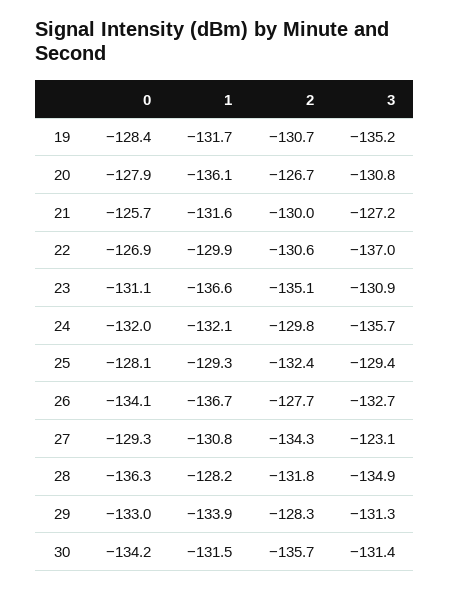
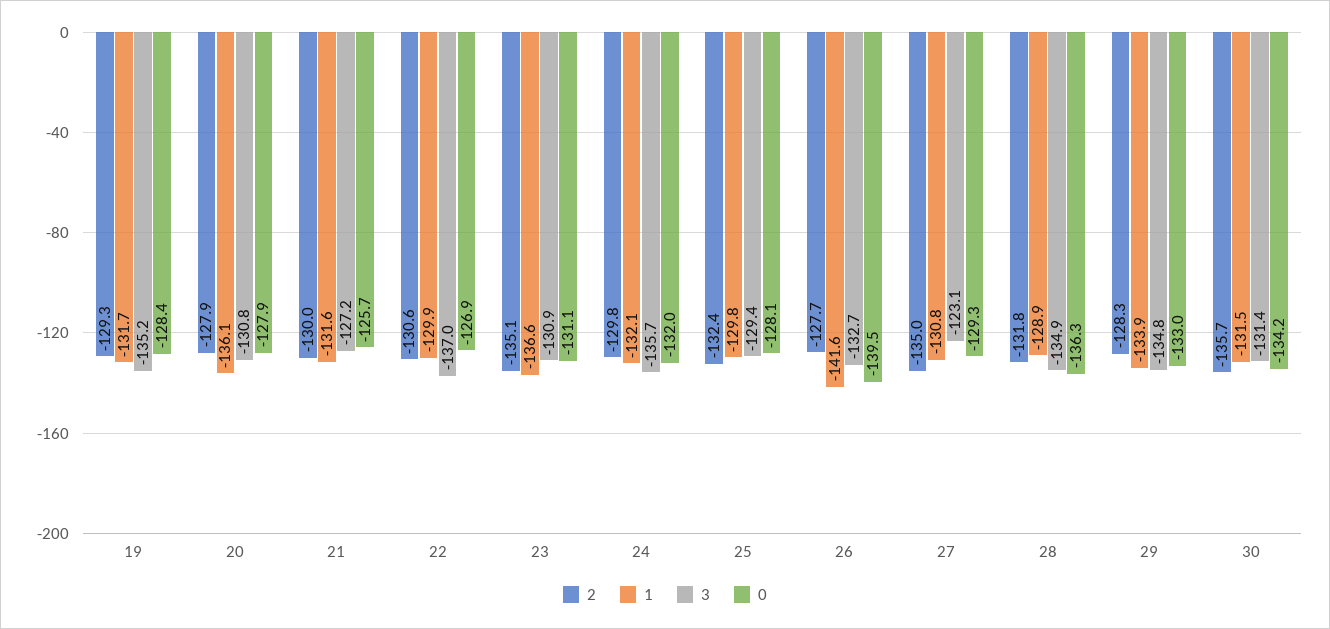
  {
    "0": {
      "19": -128.4,
      "20": -127.9,
      "21": -125.7,
      "22": -126.9,
      "23": -131.1,
      "24": -132,
      "25": -128.1,
-     "26": -134.1,
+     "26": -139.5,
      "27": -129.3,
      "28": -136.3,
      "29": -133,
      "30": -134.2
    },
    "1": {
      "19": -131.7,
      "20": -136.1,
      "21": -131.6,
      "22": -129.9,
      "23": -136.6,
      "24": -132.1,
-     "25": -129.3,
+     "25": -129.8,
-     "26": -136.7,
+     "26": -141.6,
      "27": -130.8,
-     "28": -128.2,
+     "28": -128.9,
      "29": -133.9,
      "30": -131.5
    },
    "2": {
-     "19": -130.7,
+     "19": -129.3,
-     "20": -126.7,
+     "20": -127.9,
      "21": -130,
      "22": -130.6,
      "23": -135.1,
      "24": -129.8,
      "25": -132.4,
      "26": -127.7,
-     "27": -134.3,
+     "27": -135,
      "28": -131.8,
      "29": -128.3,
      "30": -135.7
    },
    "3": {
      "19": -135.2,
      "20": -130.8,
      "21": -127.2,
      "22": -137,
      "23": -130.9,
      "24": -135.7,
      "25": -129.4,
      "26": -132.7,
      "27": -123.1,
      "28": -134.9,
-     "29": -131.3,
+     "29": -134.8,
      "30": -131.4
    }
  }

